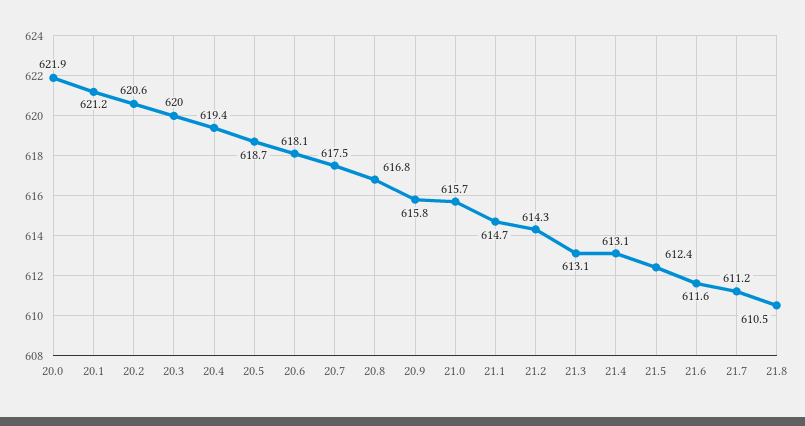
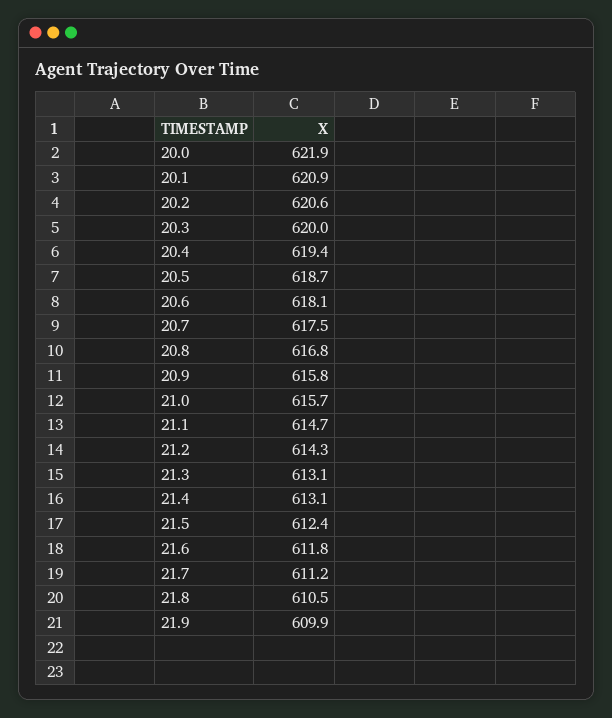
  {
    "20.0": 621.9,
-   "20.1": 621.2,
+   "20.1": 620.9,
    "20.2": 620.6,
    "20.3": 620,
    "20.4": 619.4,
    "20.5": 618.7,
    "20.6": 618.1,
    "20.7": 617.5,
    "20.8": 616.8,
    "20.9": 615.8,
    "21.0": 615.7,
    "21.1": 614.7,
    "21.2": 614.3,
    "21.3": 613.1,
    "21.4": 613.1,
    "21.5": 612.4,
-   "21.6": 611.6,
+   "21.6": 611.8,
    "21.7": 611.2,
-   "21.8": 610.5
+   "21.8": 610.5,
+   "21.9": 609.9
  }

